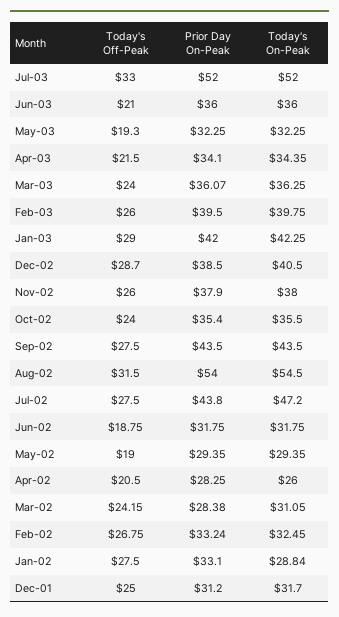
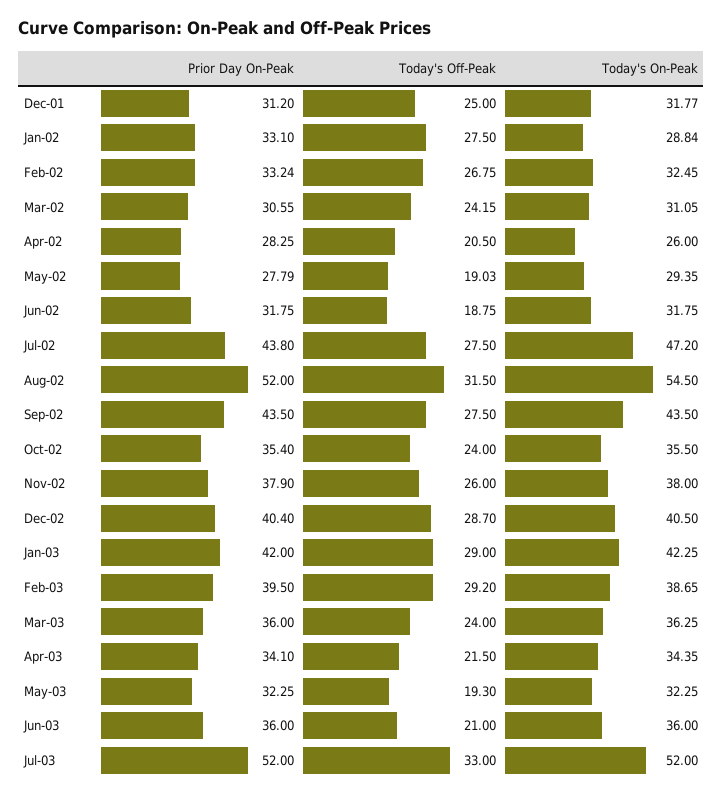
  {
    "Today's Off-Peak": {
      "Jul-03": 33,
      "Jun-03": 21,
      "May-03": 19.3,
      "Apr-03": 21.5,
      "Mar-03": 24,
-     "Feb-03": 26,
+     "Feb-03": 29.2,
      "Jan-03": 29,
      "Dec-02": 28.7,
      "Nov-02": 26,
      "Oct-02": 24,
      "Sep-02": 27.5,
      "Aug-02": 31.5,
      "Jul-02": 27.5,
      "Jun-02": 18.75,
-     "May-02": 19,
+     "May-02": 19.03,
      "Apr-02": 20.5,
      "Mar-02": 24.15,
      "Feb-02": 26.75,
      "Jan-02": 27.5,
      "Dec-01": 25
    },
    "Prior Day On-Peak": {
      "Jul-03": 52,
      "Jun-03": 36,
      "May-03": 32.25,
      "Apr-03": 34.1,
-     "Mar-03": 36.07,
+     "Mar-03": 36,
      "Feb-03": 39.5,
      "Jan-03": 42,
-     "Dec-02": 38.5,
+     "Dec-02": 40.4,
      "Nov-02": 37.9,
      "Oct-02": 35.4,
      "Sep-02": 43.5,
-     "Aug-02": 54,
+     "Aug-02": 52,
      "Jul-02": 43.8,
      "Jun-02": 31.75,
-     "May-02": 29.35,
+     "May-02": 27.79,
      "Apr-02": 28.25,
-     "Mar-02": 28.38,
+     "Mar-02": 30.55,
      "Feb-02": 33.24,
      "Jan-02": 33.1,
      "Dec-01": 31.2
    },
    "Today's On-Peak": {
      "Jul-03": 52,
      "Jun-03": 36,
      "May-03": 32.25,
      "Apr-03": 34.35,
      "Mar-03": 36.25,
-     "Feb-03": 39.75,
+     "Feb-03": 38.65,
      "Jan-03": 42.25,
      "Dec-02": 40.5,
      "Nov-02": 38,
      "Oct-02": 35.5,
      "Sep-02": 43.5,
      "Aug-02": 54.5,
      "Jul-02": 47.2,
      "Jun-02": 31.75,
      "May-02": 29.35,
      "Apr-02": 26,
      "Mar-02": 31.05,
      "Feb-02": 32.45,
      "Jan-02": 28.84,
-     "Dec-01": 31.7
+     "Dec-01": 31.77
    }
  }

